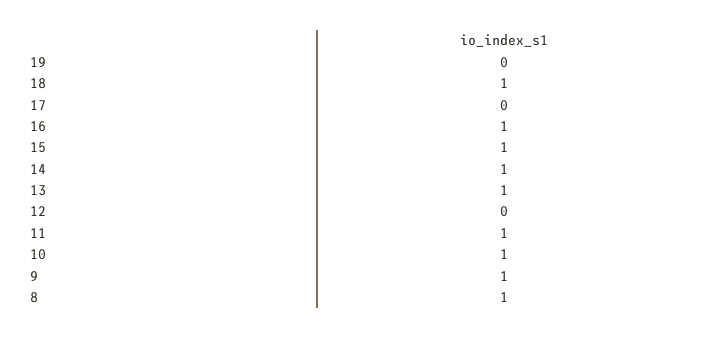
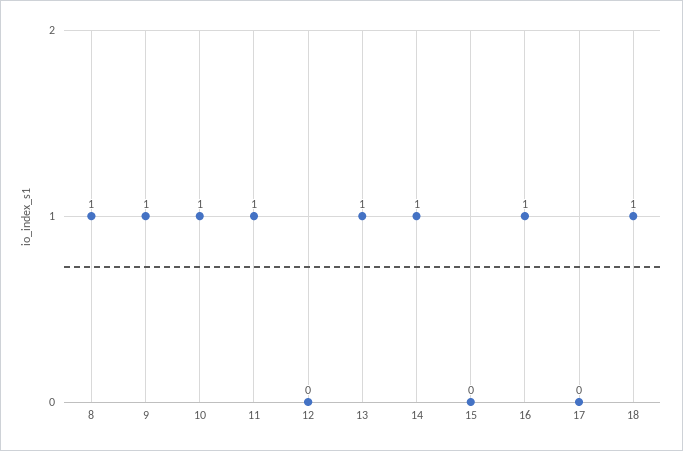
  {
-   "19": 0,
    "18": 1,
    "17": 0,
    "16": 1,
-   "15": 1,
+   "15": 0,
    "14": 1,
    "13": 1,
    "12": 0,
    "11": 1,
    "10": 1,
    "9": 1,
    "8": 1
  }

